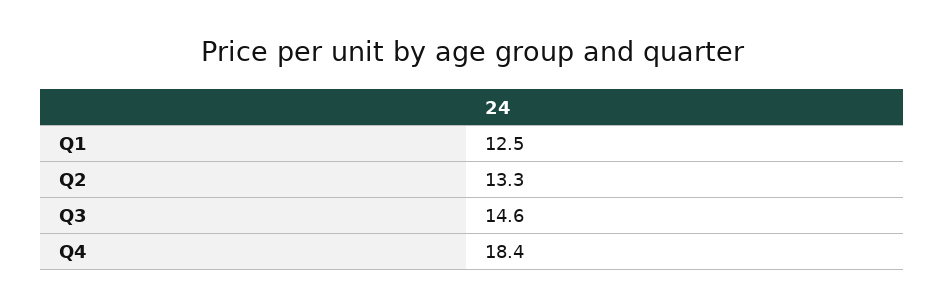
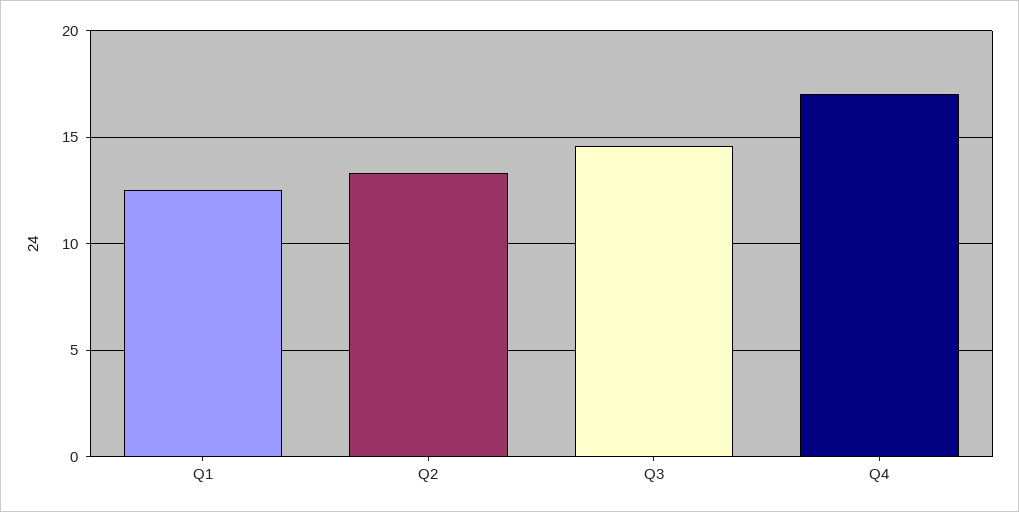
  {
    "Q1": 12.5,
    "Q2": 13.3,
    "Q3": 14.6,
-   "Q4": 18.4
+   "Q4": 17
  }

